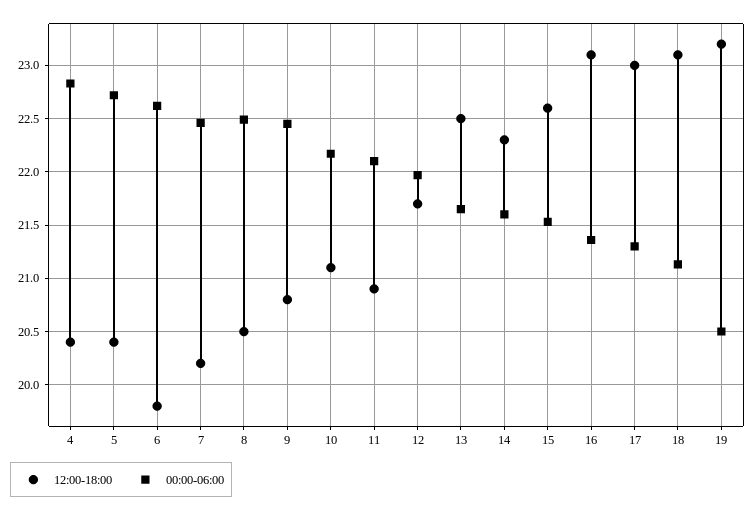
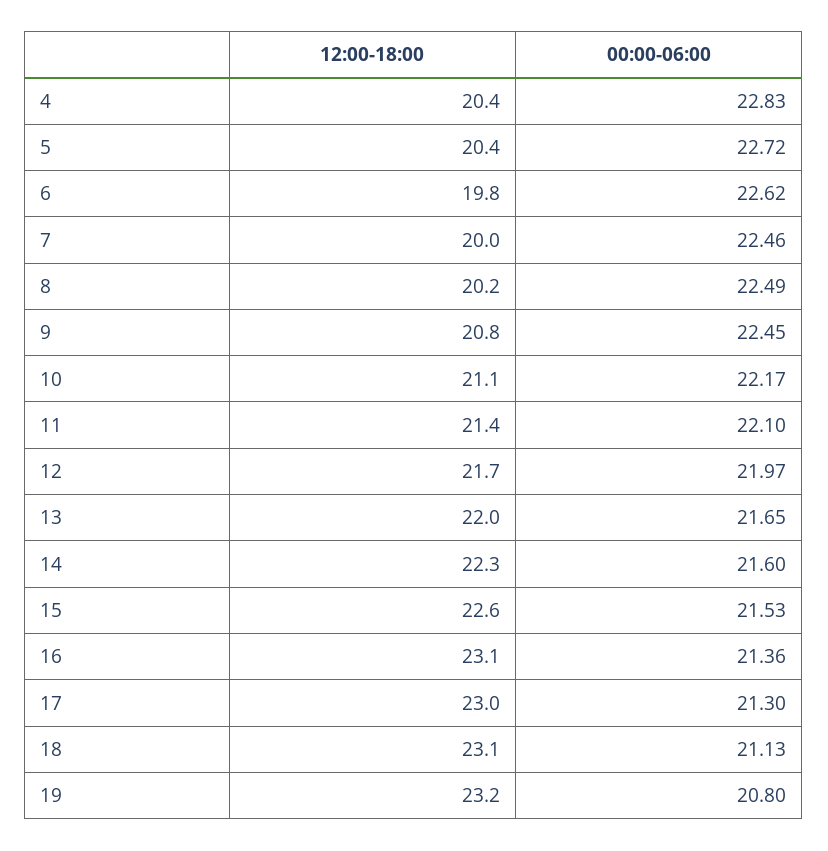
  {
    "12:00-18:00": {
      "4": 20.4,
      "5": 20.4,
      "6": 19.8,
-     "7": 20.2,
+     "7": 20,
-     "8": 20.5,
+     "8": 20.2,
      "9": 20.8,
      "10": 21.1,
-     "11": 20.9,
+     "11": 21.4,
      "12": 21.7,
-     "13": 22.5,
+     "13": 22,
      "14": 22.3,
      "15": 22.6,
      "16": 23.1,
      "17": 23,
      "18": 23.1,
      "19": 23.2
    },
    "00:00-06:00": {
      "4": 22.83,
      "5": 22.72,
      "6": 22.62,
      "7": 22.46,
      "8": 22.49,
      "9": 22.45,
      "10": 22.17,
      "11": 22.1,
      "12": 21.97,
      "13": 21.65,
      "14": 21.6,
      "15": 21.53,
      "16": 21.36,
      "17": 21.3,
      "18": 21.13,
-     "19": 20.5
+     "19": 20.8
    }
  }

